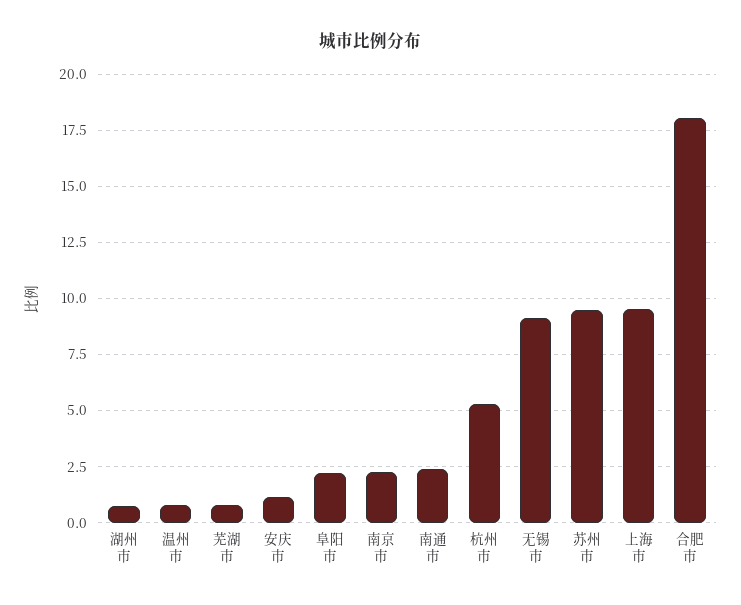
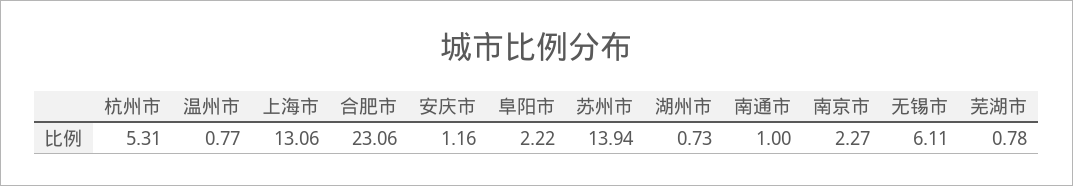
  {
    "湖州市": 0.73,
    "温州市": 0.77,
    "芜湖市": 0.78,
    "安庆市": 1.16,
    "阜阳市": 2.22,
    "南京市": 2.27,
-   "南通市": 2.5,
+   "南通市": 1,
    "杭州市": 5.31,
-   "无锡市": 9,
+   "无锡市": 6.11,
-   "苏州市": 9.5,
+   "苏州市": 13.94,
-   "上海市": 9.5,
+   "上海市": 13.06,
-   "合肥市": 18
+   "合肥市": 23.06
  }

